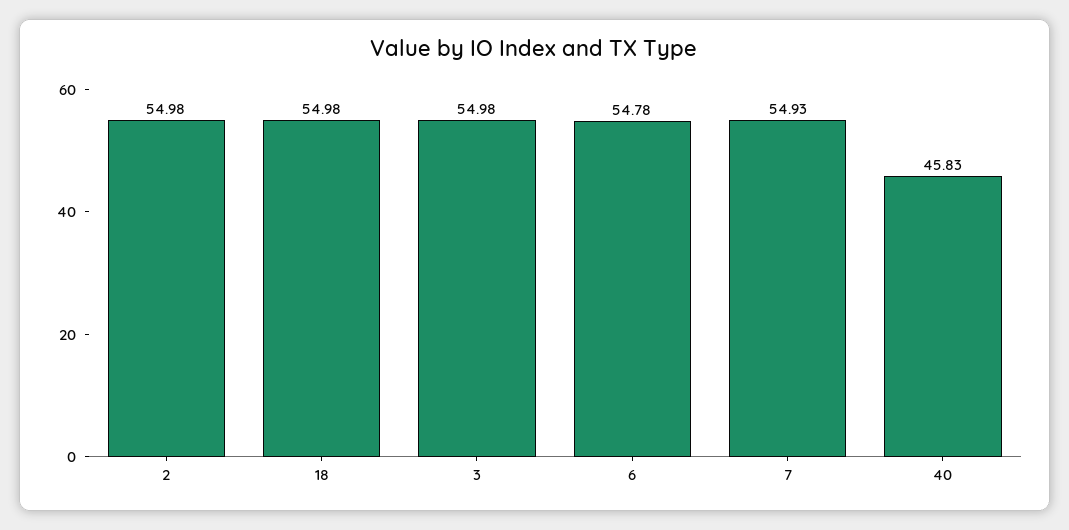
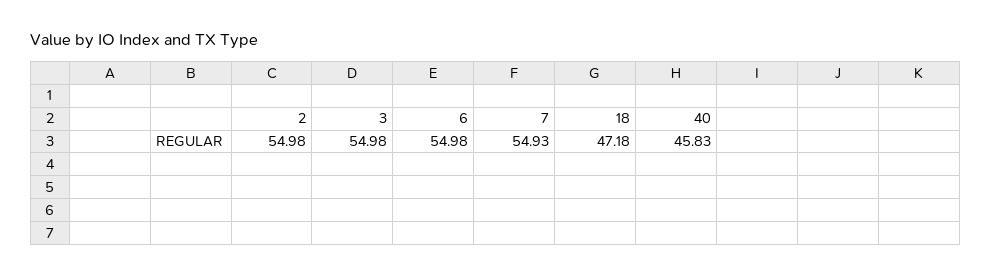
  {
    "2": 54.98,
-   "18": 54.98,
+   "18": 47.18,
    "3": 54.98,
-   "6": 54.78,
+   "6": 54.98,
    "7": 54.93,
    "40": 45.83
  }

